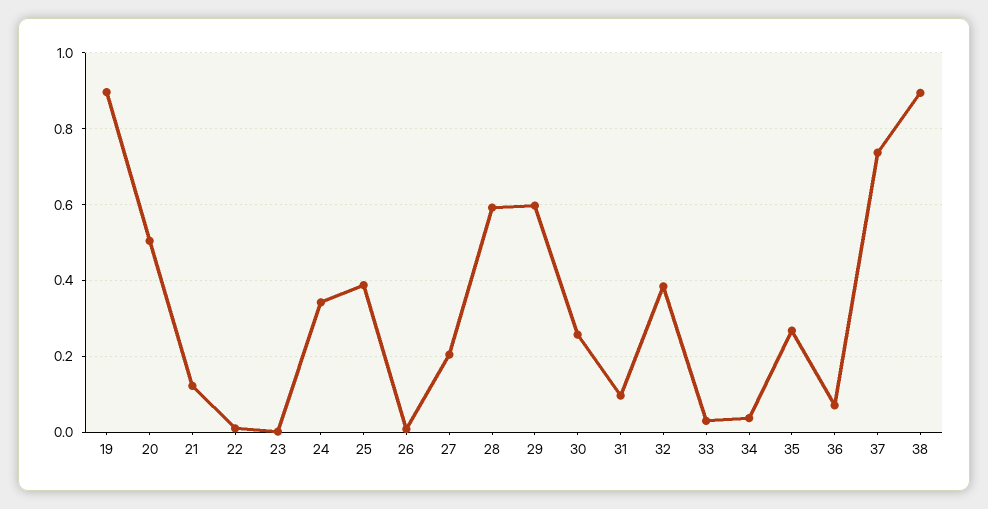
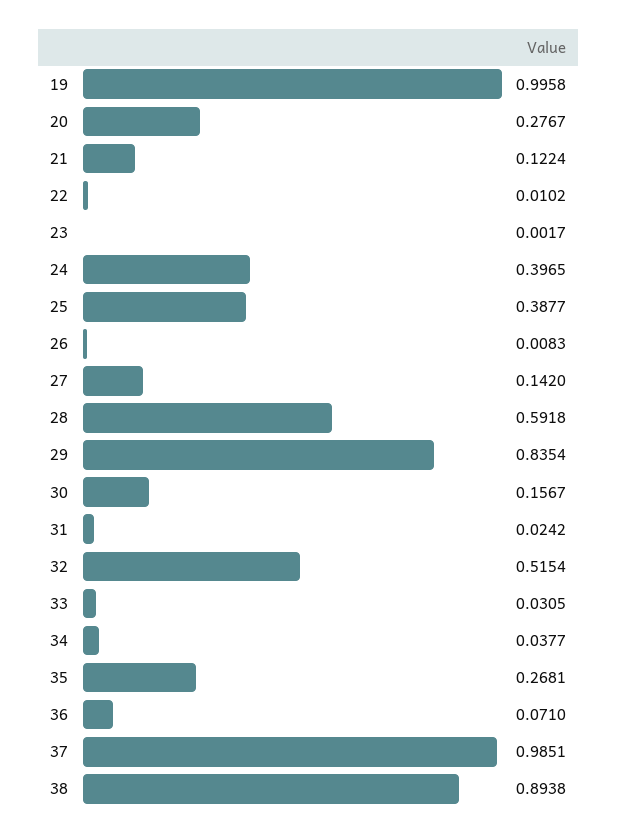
  {
-   "19": 0.9,
+   "19": 0.9958,
-   "20": 0.5,
+   "20": 0.2767,
    "21": 0.1224,
    "22": 0.0102,
    "23": 0.0017,
-   "24": 0.34,
+   "24": 0.3965,
    "25": 0.3877,
    "26": 0.0083,
-   "27": 0.2,
+   "27": 0.142,
    "28": 0.5918,
-   "29": 0.6,
+   "29": 0.8354,
-   "30": 0.26,
+   "30": 0.1567,
-   "31": 0.1,
+   "31": 0.0242,
-   "32": 0.38,
+   "32": 0.5154,
    "33": 0.0305,
    "34": 0.0377,
    "35": 0.2681,
    "36": 0.071,
-   "37": 0.74,
+   "37": 0.9851,
    "38": 0.8938
  }

